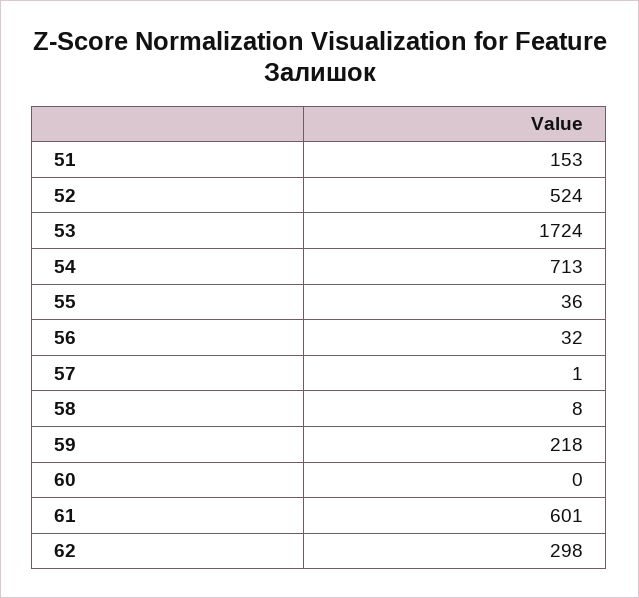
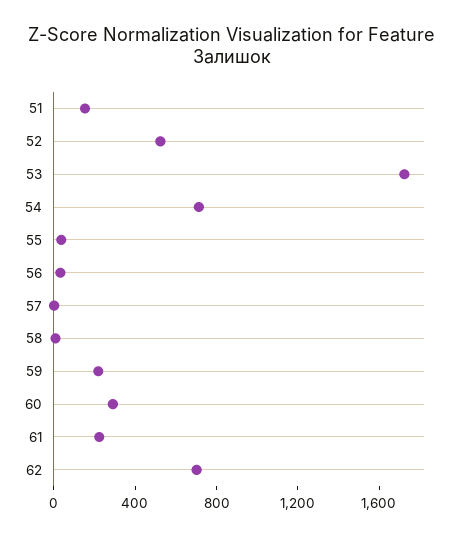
  {
    "51": 153,
    "52": 524,
    "53": 1724,
    "54": 713,
    "55": 36,
    "56": 32,
    "57": 1,
    "58": 8,
    "59": 218,
-   "60": 0,
+   "60": 300,
-   "61": 601,
+   "61": 200,
-   "62": 298
+   "62": 700
  }

